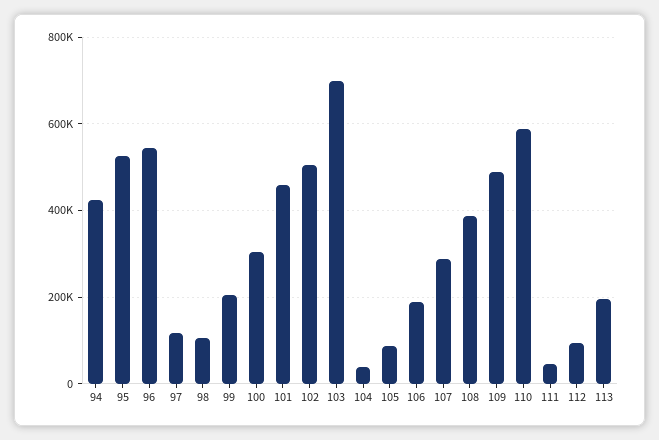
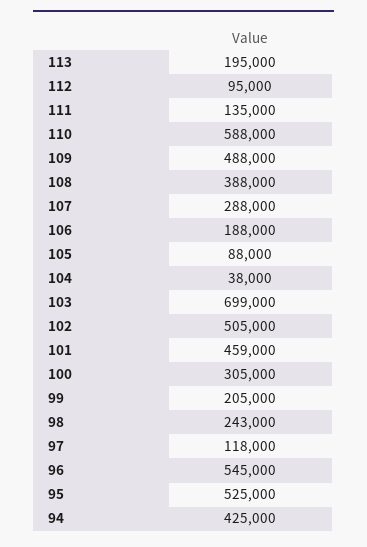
  {
    "94": 425000,
    "95": 525000,
    "96": 545000,
    "97": 118000,
-   "98": 100000,
+   "98": 243000,
    "99": 205000,
    "100": 305000,
    "101": 459000,
    "102": 505000,
    "103": 699000,
    "104": 38000,
    "105": 88000,
    "106": 188000,
    "107": 288000,
    "108": 388000,
    "109": 488000,
    "110": 588000,
-   "111": 40000,
+   "111": 135000,
    "112": 95000,
    "113": 195000
  }

